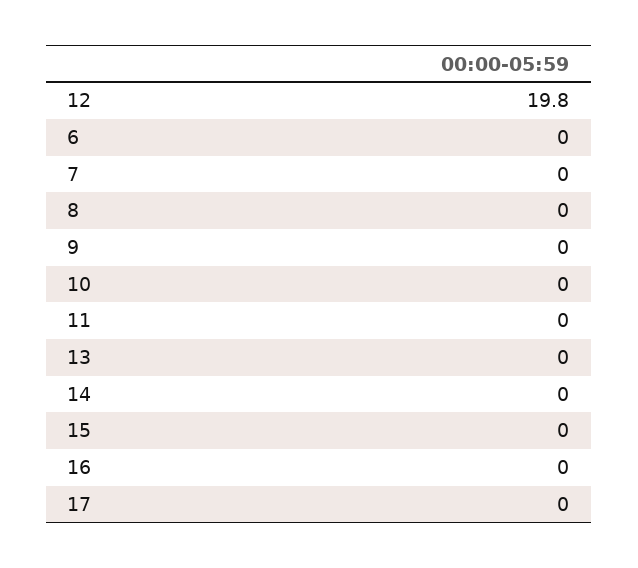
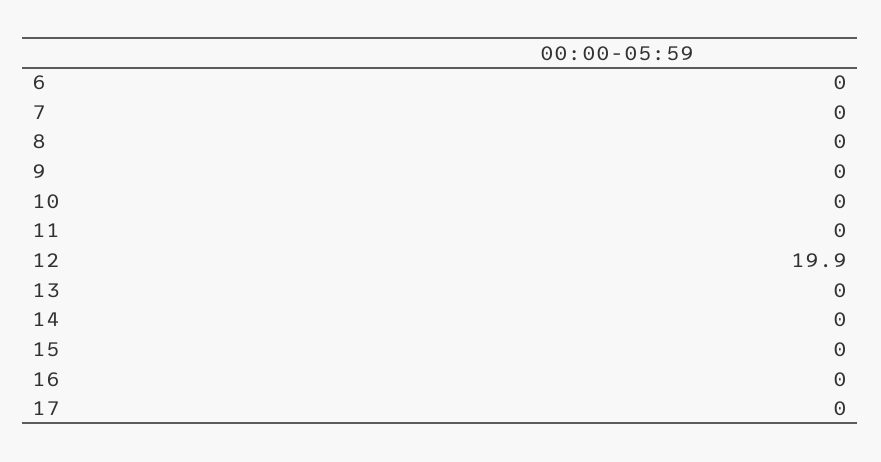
  {
-   "12": 19.8,
+   "12": 19.9,
    "6": 0,
    "7": 0,
    "8": 0,
    "9": 0,
    "10": 0,
    "11": 0,
    "13": 0,
    "14": 0,
    "15": 0,
    "16": 0,
    "17": 0
  }

